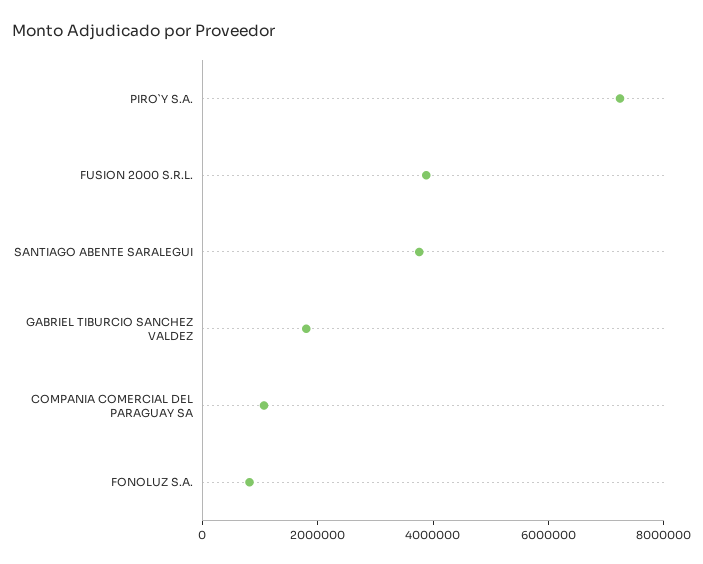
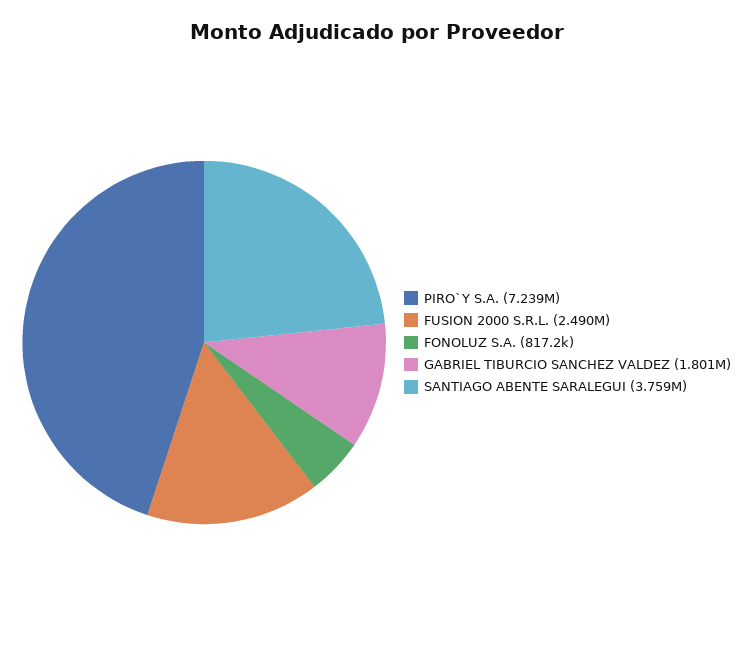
  {
    "PIRO`Y S.A.": 7239000,
-   "FUSION 2000 S.R.L.": 4000000,
+   "FUSION 2000 S.R.L.": 2490000,
    "SANTIAGO ABENTE SARALEGUI": 3759000,
    "GABRIEL TIBURCIO SANCHEZ VALDEZ": 1801000,
-   "COMPANIA COMERCIAL DEL PARAGUAY SA": 1000000,
    "FONOLUZ S.A.": 817200
  }

